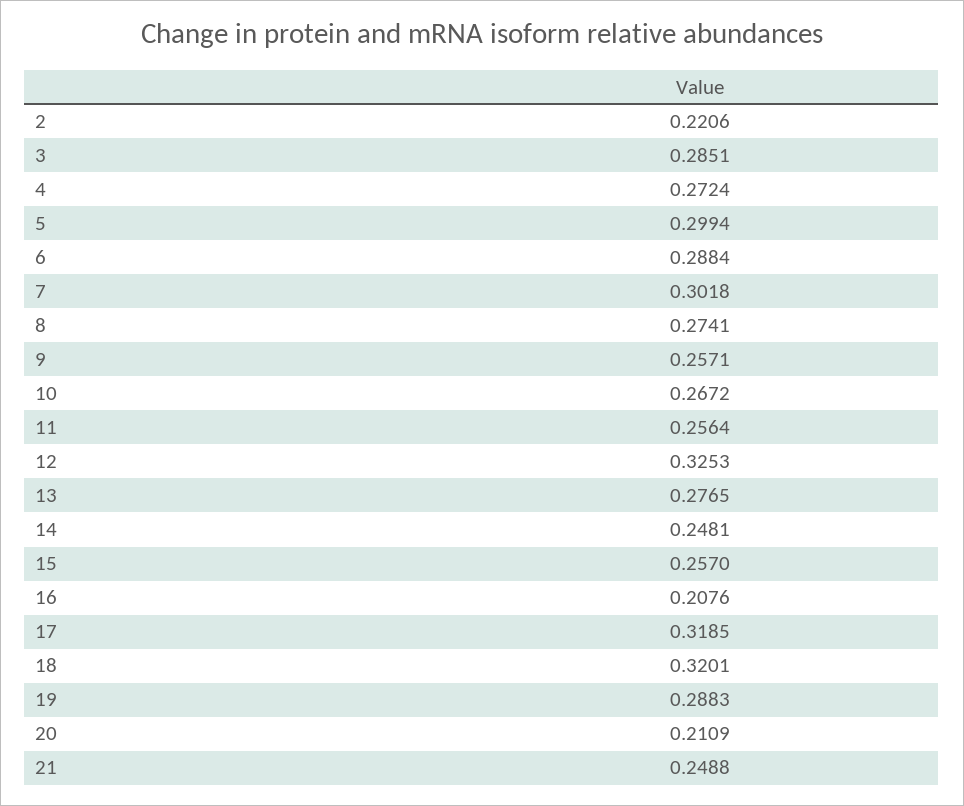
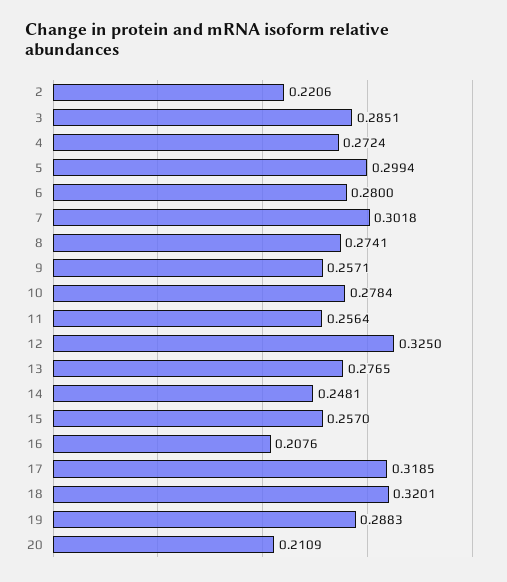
  {
    "2": 0.2206,
    "3": 0.2851,
    "4": 0.2724,
    "5": 0.2994,
-   "6": 0.2884,
+   "6": 0.28,
    "7": 0.3018,
    "8": 0.2741,
    "9": 0.2571,
-   "10": 0.2672,
+   "10": 0.2784,
    "11": 0.2564,
-   "12": 0.3253,
+   "12": 0.325,
    "13": 0.2765,
    "14": 0.2481,
    "15": 0.257,
    "16": 0.2076,
    "17": 0.3185,
    "18": 0.3201,
    "19": 0.2883,
-   "20": 0.2109,
+   "20": 0.2109
-   "21": 0.2488
  }

